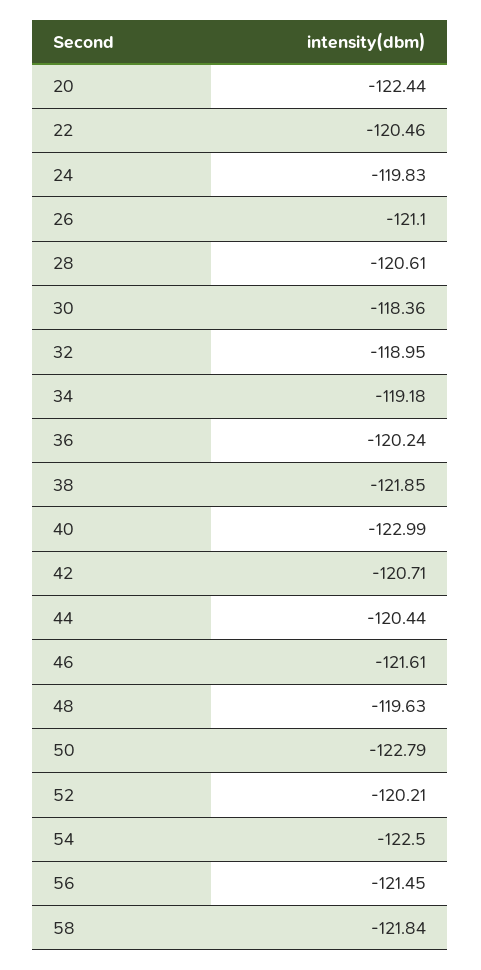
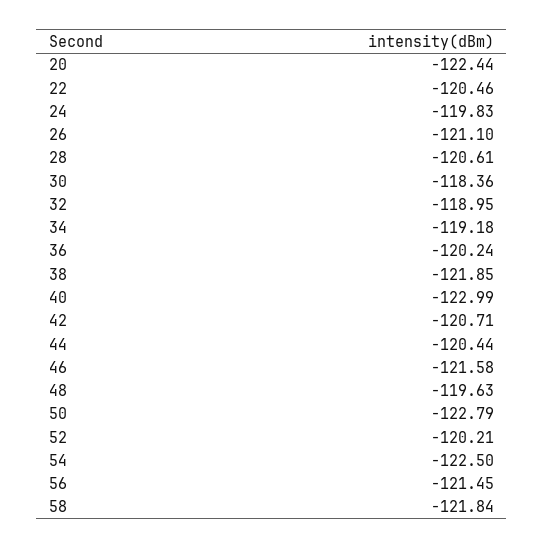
  {
    "20": -122.44,
    "22": -120.46,
    "24": -119.83,
    "26": -121.1,
    "28": -120.61,
    "30": -118.36,
    "32": -118.95,
    "34": -119.18,
    "36": -120.24,
    "38": -121.85,
    "40": -122.99,
    "42": -120.71,
    "44": -120.44,
-   "46": -121.61,
+   "46": -121.58,
    "48": -119.63,
    "50": -122.79,
    "52": -120.21,
    "54": -122.5,
    "56": -121.45,
    "58": -121.84
  }

